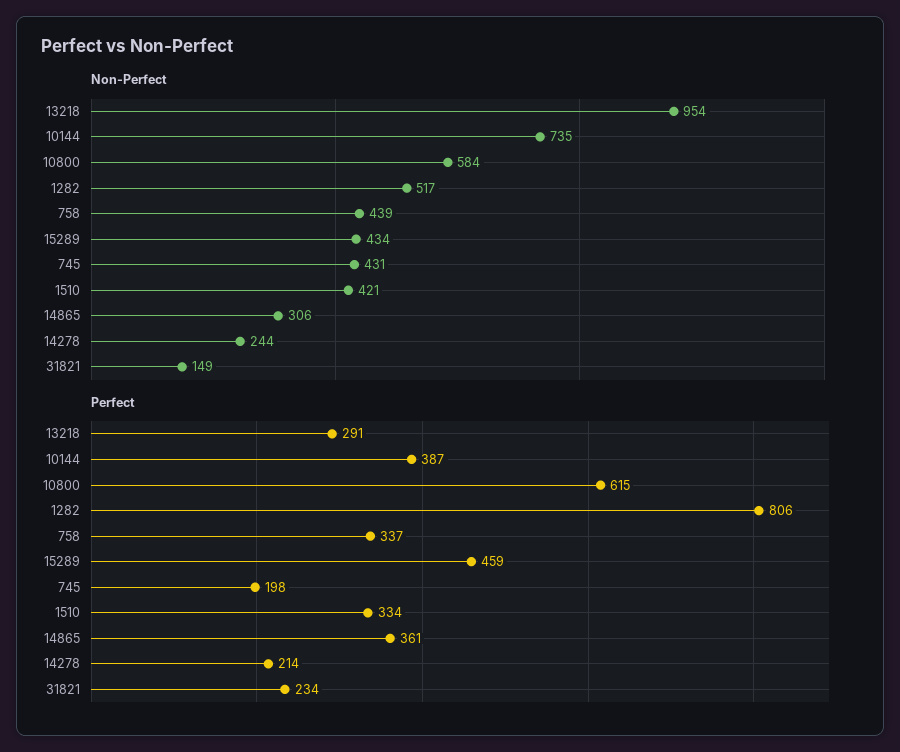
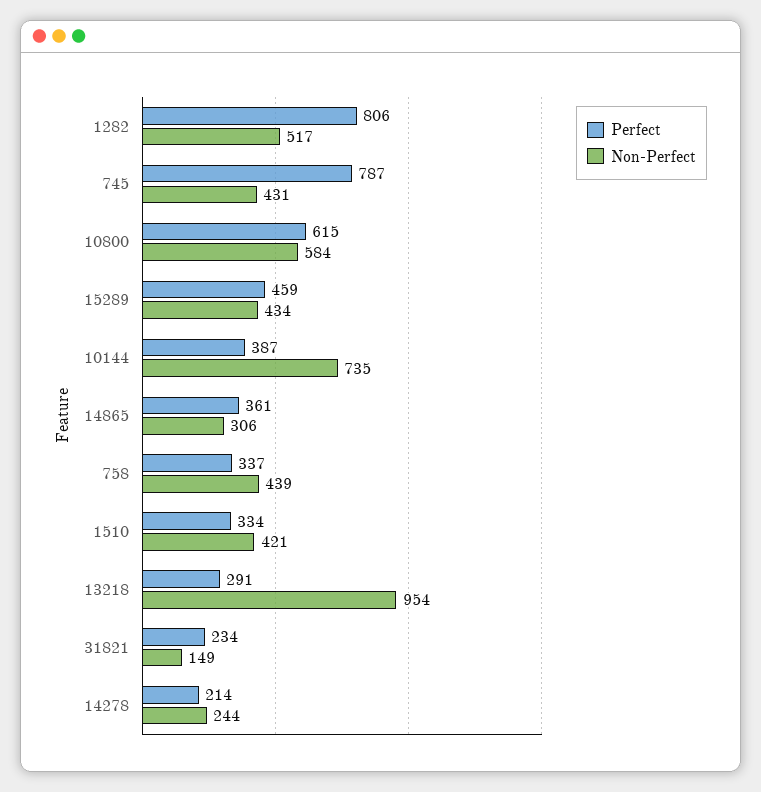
  {
    "Non-Perfect": {
      "13218": 954,
      "10144": 735,
      "10800": 584,
      "1282": 517,
      "758": 439,
      "15289": 434,
      "745": 431,
      "1510": 421,
      "14865": 306,
      "14278": 244,
      "31821": 149
    },
    "Perfect": {
      "13218": 291,
      "10144": 387,
      "10800": 615,
      "1282": 806,
      "758": 337,
      "15289": 459,
-     "745": 198,
+     "745": 787,
      "1510": 334,
      "14865": 361,
      "14278": 214,
      "31821": 234
    }
  }

